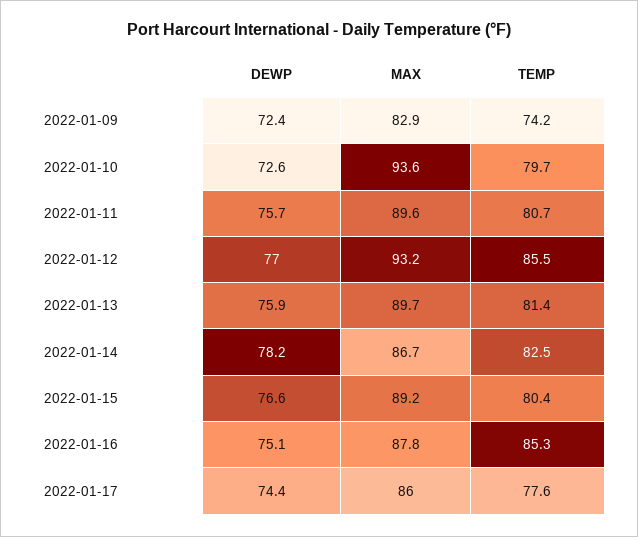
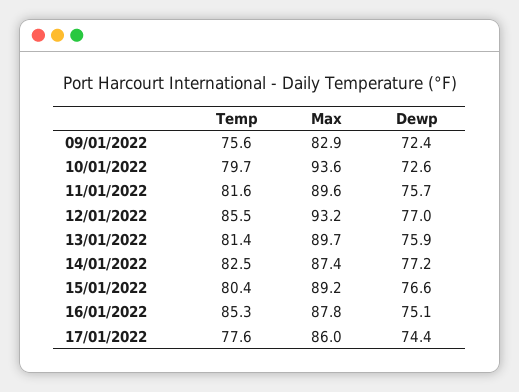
  {
    "DEWP": {
      "2022-01-09": 72.4,
      "2022-01-10": 72.6,
      "2022-01-11": 75.7,
      "2022-01-12": 77,
      "2022-01-13": 75.9,
-     "2022-01-14": 78.2,
+     "2022-01-14": 77.2,
      "2022-01-15": 76.6,
      "2022-01-16": 75.1,
      "2022-01-17": 74.4
    },
    "MAX": {
      "2022-01-09": 82.9,
      "2022-01-10": 93.6,
      "2022-01-11": 89.6,
      "2022-01-12": 93.2,
      "2022-01-13": 89.7,
-     "2022-01-14": 86.7,
+     "2022-01-14": 87.4,
      "2022-01-15": 89.2,
      "2022-01-16": 87.8,
      "2022-01-17": 86
    },
    "TEMP": {
-     "2022-01-09": 74.2,
+     "2022-01-09": 75.6,
      "2022-01-10": 79.7,
-     "2022-01-11": 80.7,
+     "2022-01-11": 81.6,
      "2022-01-12": 85.5,
      "2022-01-13": 81.4,
      "2022-01-14": 82.5,
      "2022-01-15": 80.4,
      "2022-01-16": 85.3,
      "2022-01-17": 77.6
    }
  }

